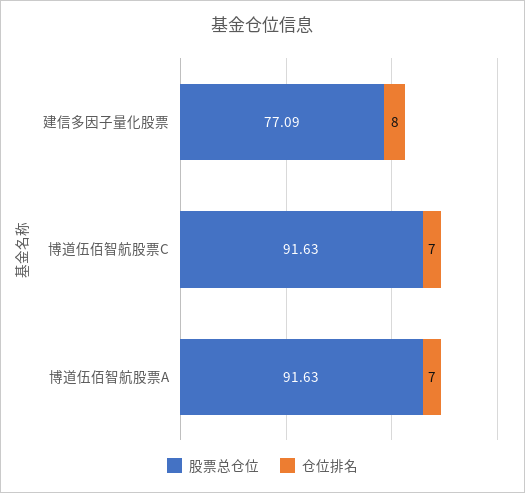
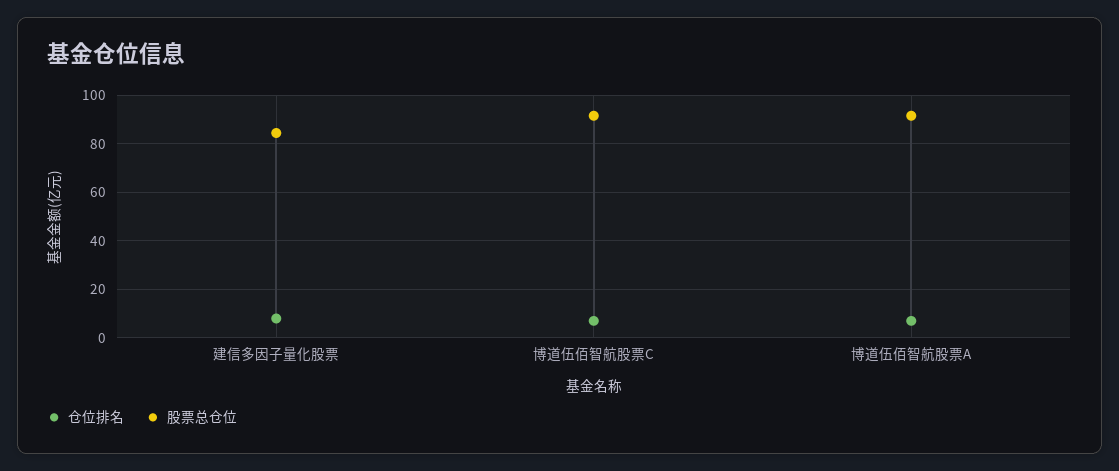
  {
    "股票总仓位": {
-     "建信多因子量化股票": 77.09,
+     "建信多因子量化股票": 85,
      "博道伍佰智航股票C": 91.63,
      "博道伍佰智航股票A": 91.63
    },
    "仓位排名": {
      "建信多因子量化股票": 8,
      "博道伍佰智航股票C": 7,
      "博道伍佰智航股票A": 7
    }
  }

